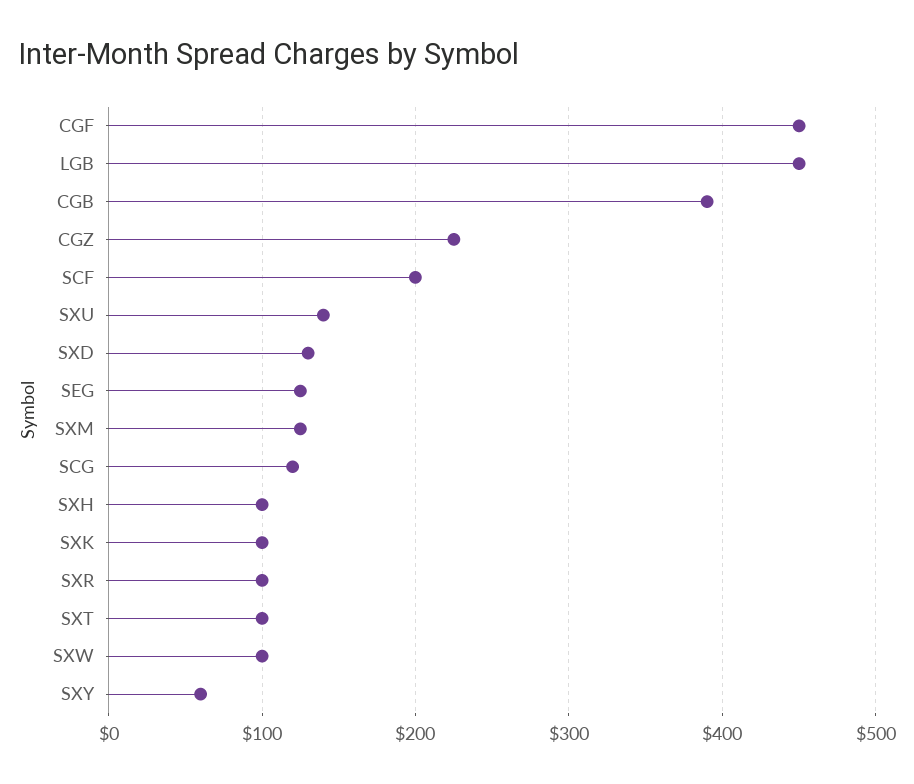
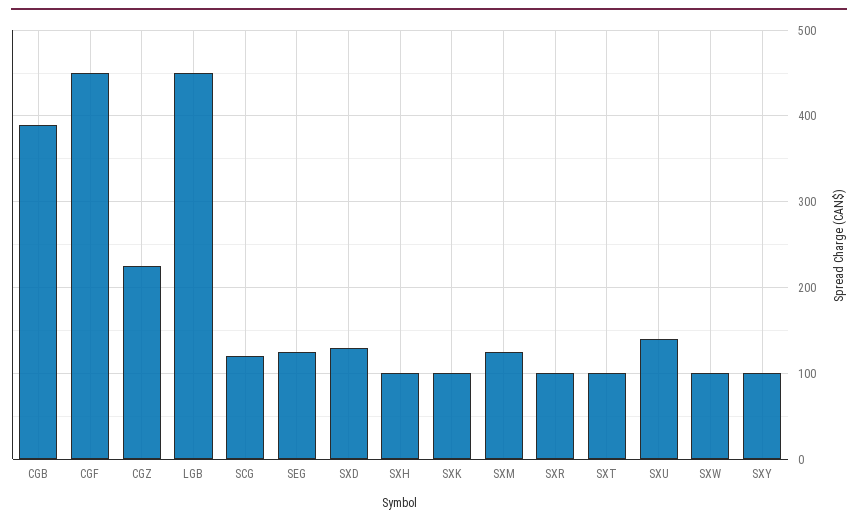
  {
    "CGF": 450,
    "LGB": 450,
    "CGB": 390,
    "CGZ": 230,
-   "SCF": 200,
    "SXU": 140,
    "SXD": 130,
    "SEG": 130,
    "SXM": 130,
    "SCG": 120,
    "SXH": 100,
    "SXK": 100,
    "SXR": 100,
    "SXT": 100,
    "SXW": 100,
-   "SXY": 60
+   "SXY": 100
  }

